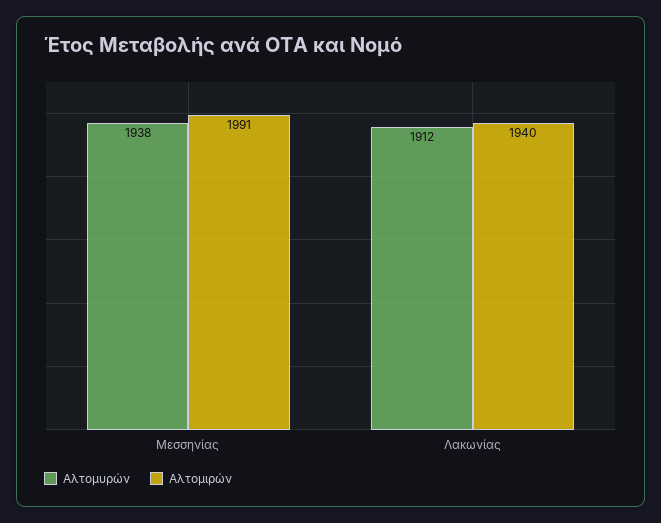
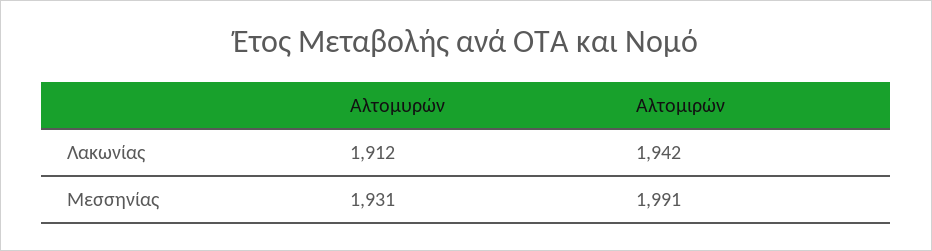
  {
    "Αλτομυρών": {
-     "Μεσσηνίας": 1938,
+     "Μεσσηνίας": 1931,
      "Λακωνίας": 1912
    },
    "Αλτομιρών": {
      "Μεσσηνίας": 1991,
-     "Λακωνίας": 1940
+     "Λακωνίας": 1942
    }
  }

